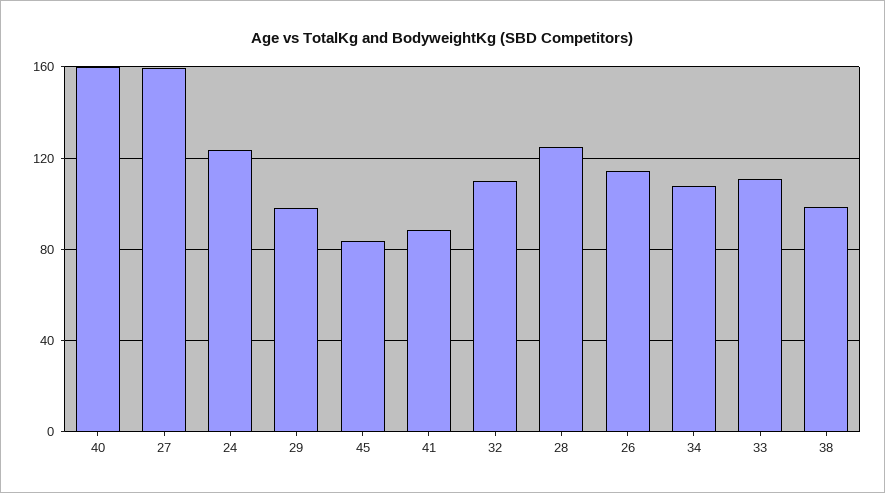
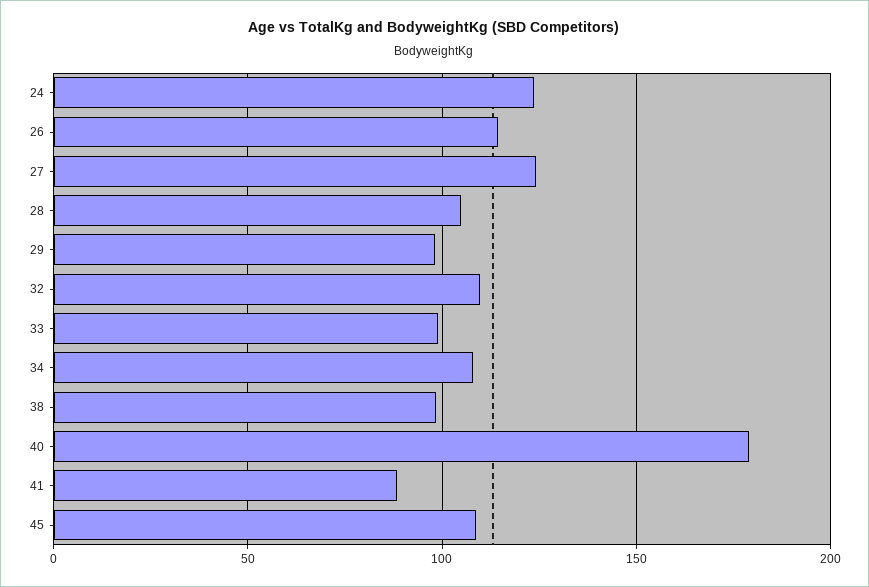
  {
-   "40": 160,
+   "40": 180,
-   "27": 160,
+   "27": 125,
    "24": 125,
    "29": 100,
-   "45": 85,
+   "45": 110,
    "41": 90,
    "32": 110,
-   "28": 125,
+   "28": 105,
    "26": 115,
    "34": 110,
-   "33": 110,
+   "33": 100,
    "38": 100
  }

